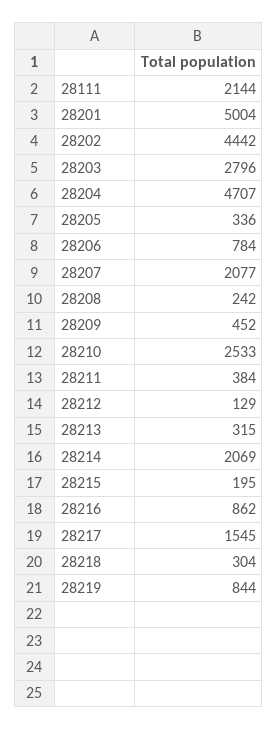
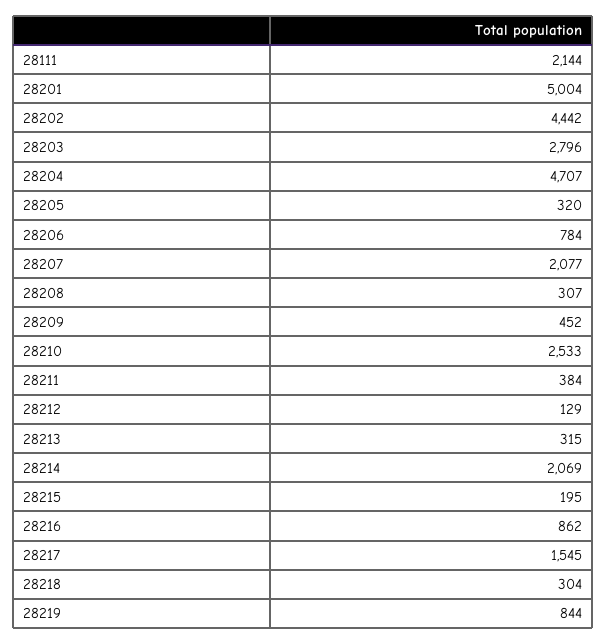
  {
    "28111": 2144,
    "28201": 5004,
    "28202": 4442,
    "28203": 2796,
    "28204": 4707,
-   "28205": 336,
+   "28205": 320,
    "28206": 784,
    "28207": 2077,
-   "28208": 242,
+   "28208": 307,
    "28209": 452,
    "28210": 2533,
    "28211": 384,
    "28212": 129,
    "28213": 315,
    "28214": 2069,
    "28215": 195,
    "28216": 862,
    "28217": 1545,
    "28218": 304,
    "28219": 844
  }

